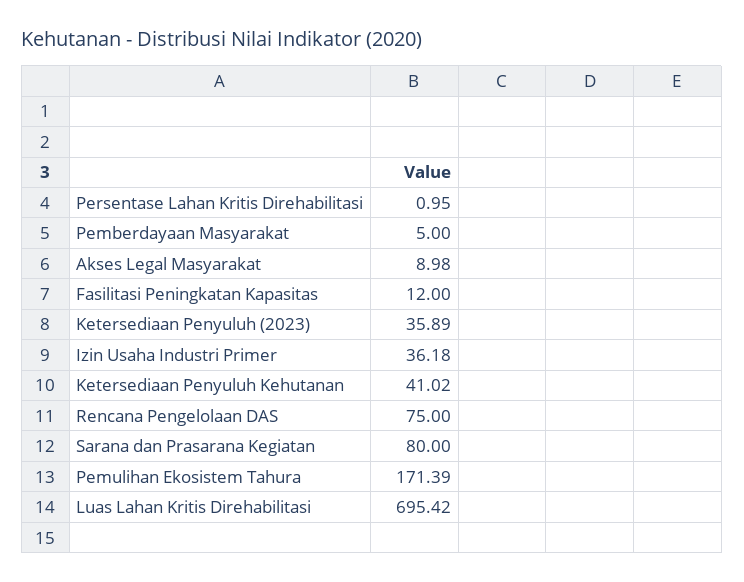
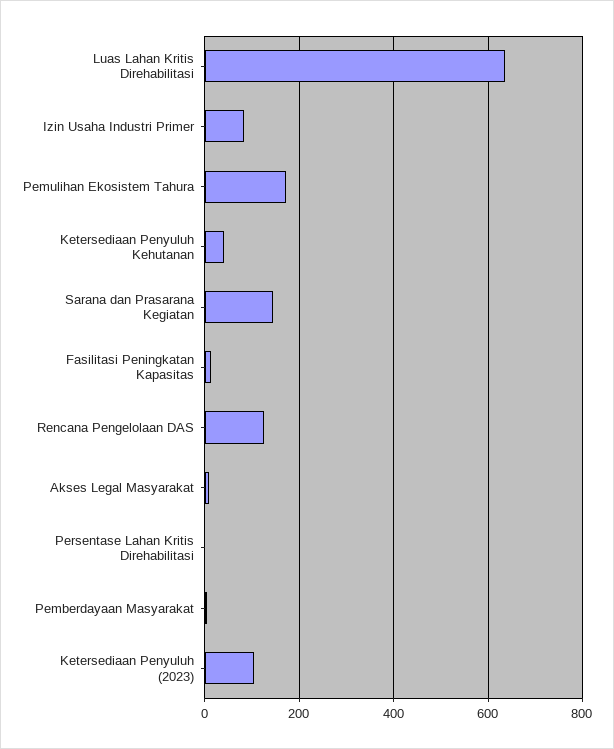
  {
    "Persentase Lahan Kritis Direhabilitasi": 0.95,
    "Pemberdayaan Masyarakat": 5,
    "Akses Legal Masyarakat": 8.98,
    "Fasilitasi Peningkatan Kapasitas": 12,
-   "Ketersediaan Penyuluh (2023)": 35.89,
+   "Ketersediaan Penyuluh (2023)": 100,
-   "Izin Usaha Industri Primer": 36.18,
+   "Izin Usaha Industri Primer": 80,
    "Ketersediaan Penyuluh Kehutanan": 41.02,
-   "Rencana Pengelolaan DAS": 75,
+   "Rencana Pengelolaan DAS": 120,
-   "Sarana dan Prasarana Kegiatan": 80,
+   "Sarana dan Prasarana Kegiatan": 140,
    "Pemulihan Ekosistem Tahura": 171.39,
-   "Luas Lahan Kritis Direhabilitasi": 695.42
+   "Luas Lahan Kritis Direhabilitasi": 640
  }

